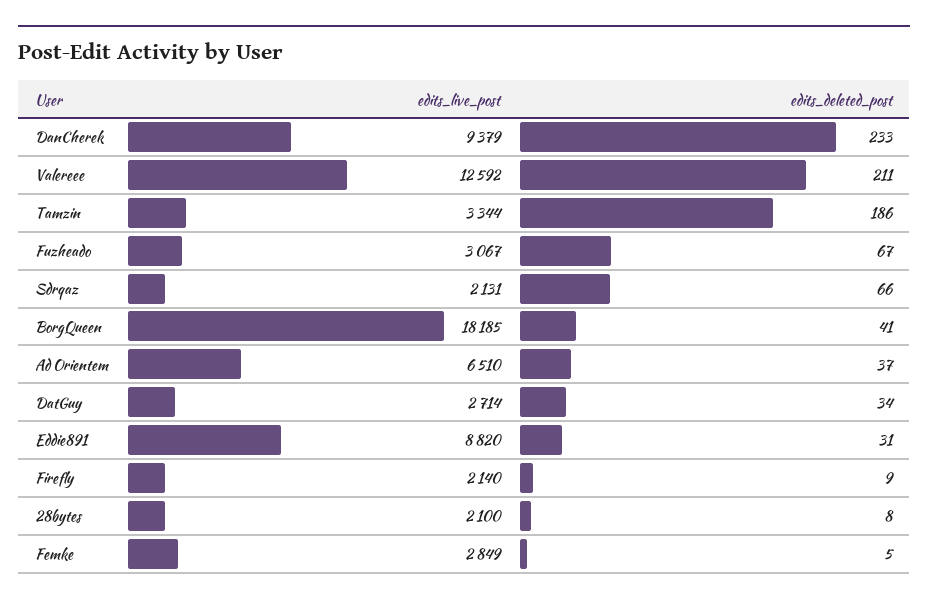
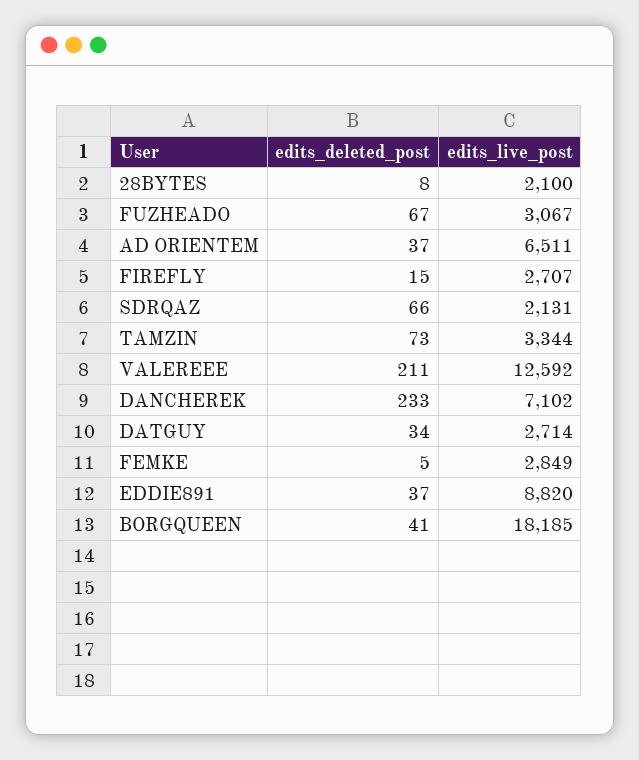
  {
    "edits_live_post": {
-     "DanCherek": 9379,
+     "DanCherek": 7102,
      "Valereee": 12592,
      "Tamzin": 3344,
      "Fuzheado": 3067,
      "Sdrqaz": 2131,
      "BorgQueen": 18185,
-     "Ad Orientem": 6510,
+     "Ad Orientem": 6511,
      "DatGuy": 2714,
      "Eddie891": 8820,
-     "Firefly": 2140,
+     "Firefly": 2707,
      "28bytes": 2100,
      "Femke": 2849
    },
    "edits_deleted_post": {
      "DanCherek": 233,
      "Valereee": 211,
-     "Tamzin": 186,
+     "Tamzin": 73,
      "Fuzheado": 67,
      "Sdrqaz": 66,
      "BorgQueen": 41,
      "Ad Orientem": 37,
      "DatGuy": 34,
-     "Eddie891": 31,
+     "Eddie891": 37,
-     "Firefly": 9,
+     "Firefly": 15,
      "28bytes": 8,
      "Femke": 5
    }
  }

